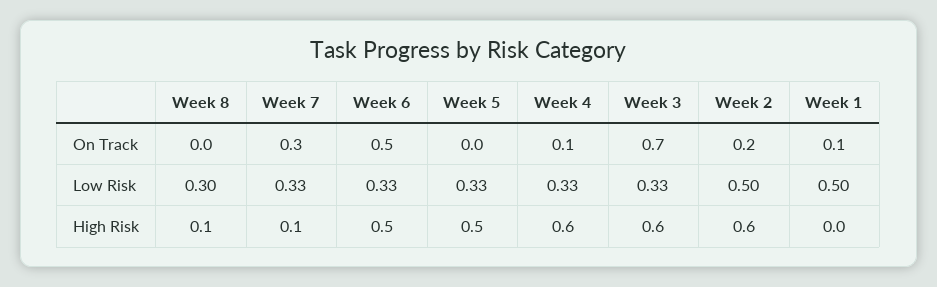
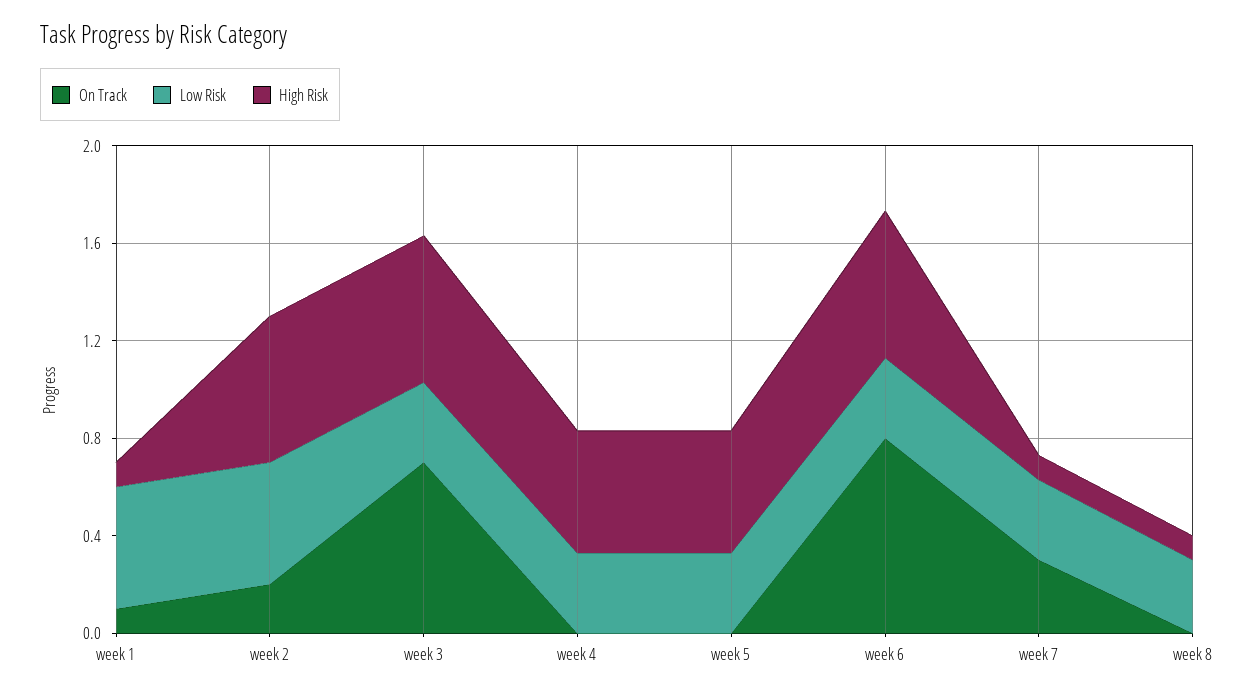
  {
    "On Track": {
      "Week 8": 0,
      "Week 7": 0.3,
-     "Week 6": 0.5,
+     "Week 6": 0.8,
      "Week 5": 0,
-     "Week 4": 0.1,
+     "Week 4": 0,
      "Week 3": 0.7,
      "Week 2": 0.2,
      "Week 1": 0.1
    },
    "Low Risk": {
      "Week 8": 0.3,
      "Week 7": 0.33,
      "Week 6": 0.33,
      "Week 5": 0.33,
      "Week 4": 0.33,
      "Week 3": 0.33,
      "Week 2": 0.5,
      "Week 1": 0.5
    },
    "High Risk": {
      "Week 8": 0.1,
      "Week 7": 0.1,
-     "Week 6": 0.5,
+     "Week 6": 0.6,
      "Week 5": 0.5,
-     "Week 4": 0.6,
+     "Week 4": 0.5,
      "Week 3": 0.6,
      "Week 2": 0.6,
-     "Week 1": 0
+     "Week 1": 0.1
    }
  }

